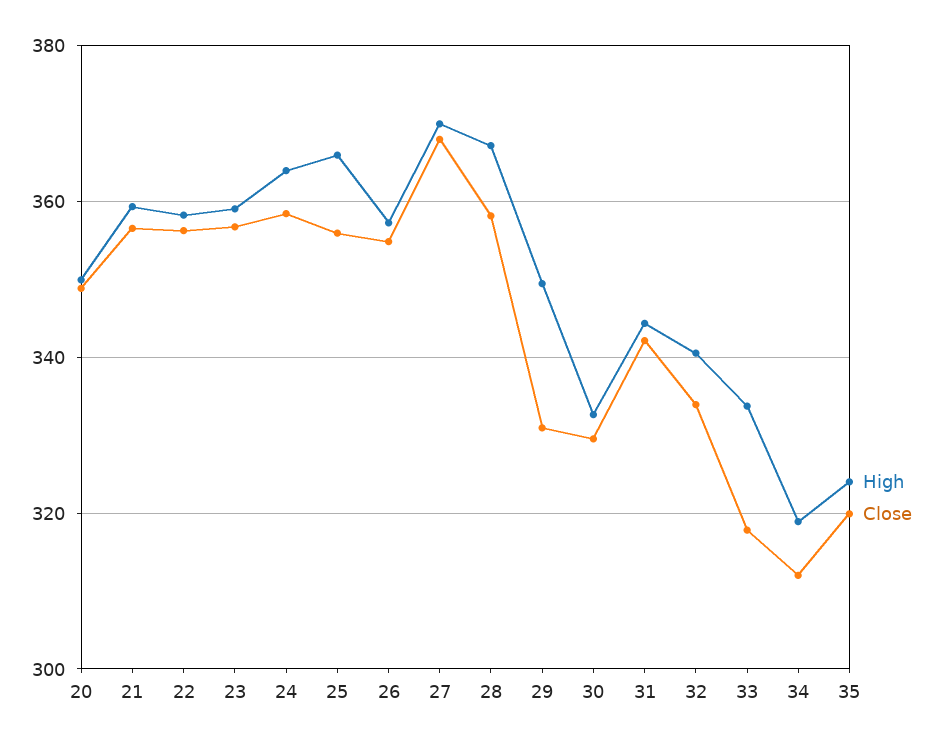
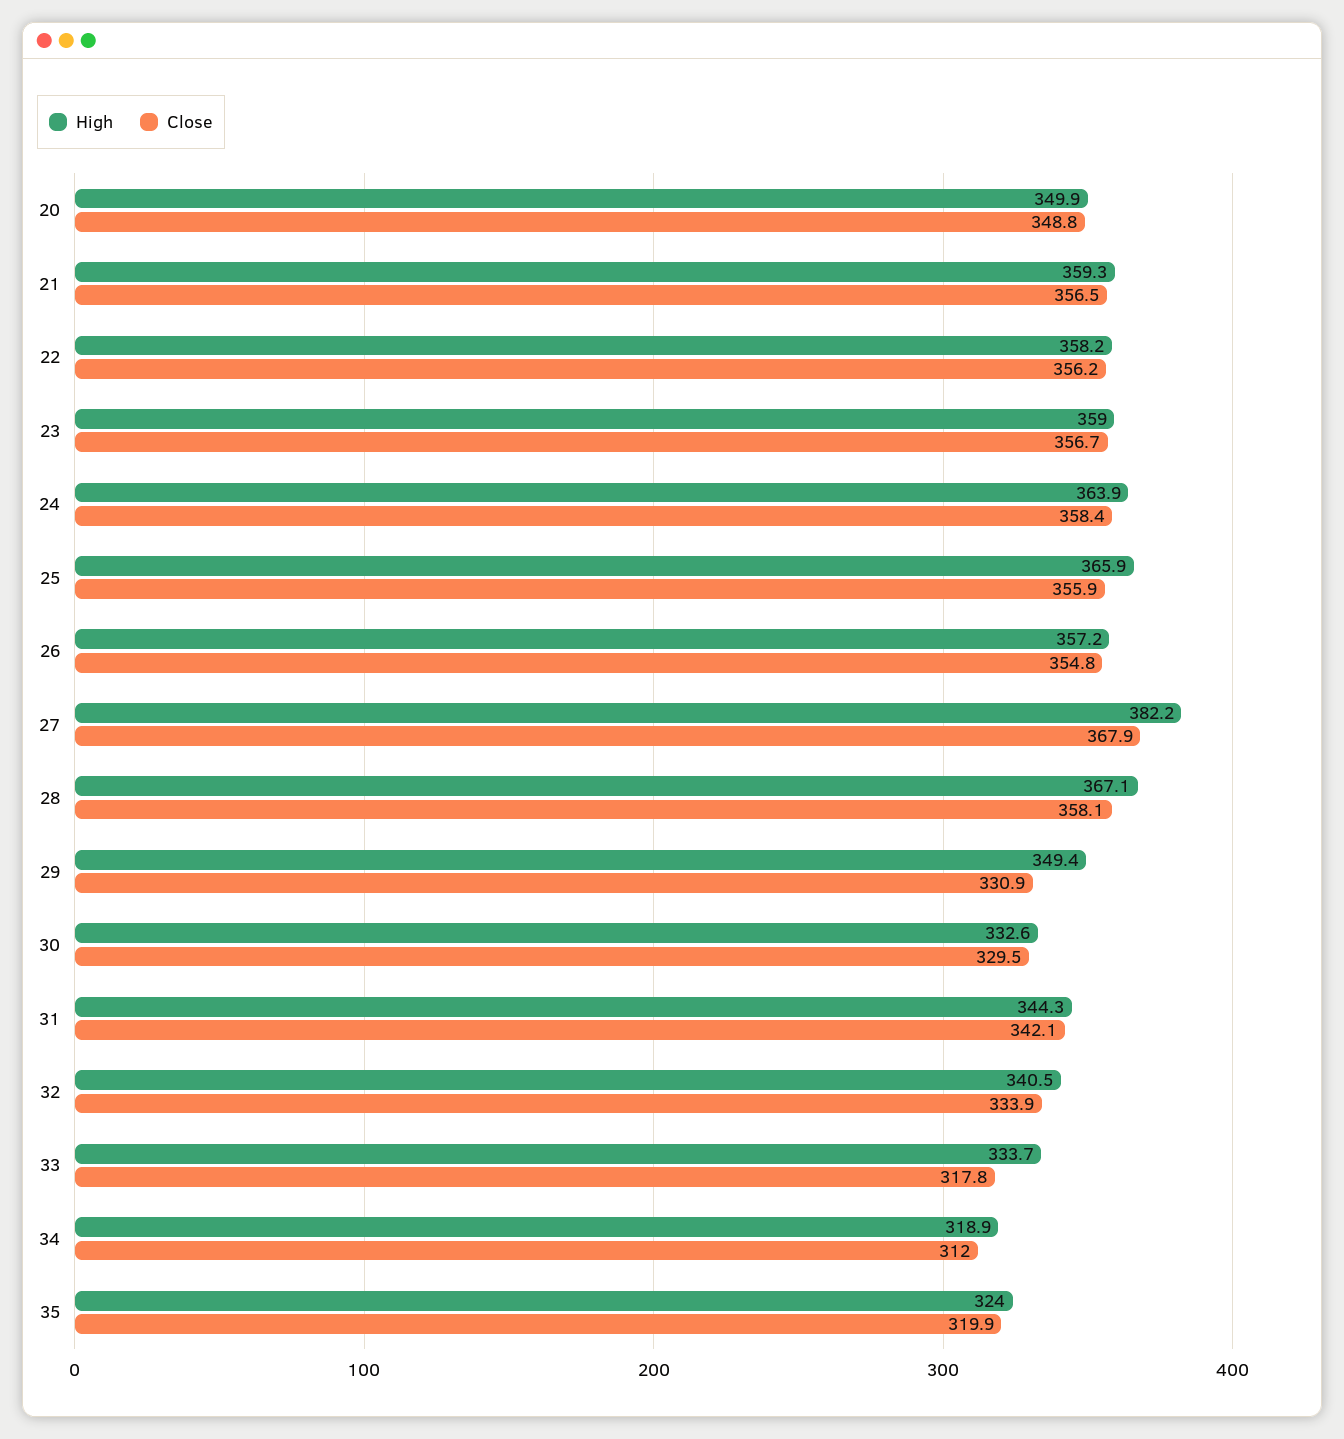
  {
    "High": {
      "20": 349.9,
      "21": 359.3,
      "22": 358.2,
      "23": 359,
      "24": 363.9,
      "25": 365.9,
      "26": 357.2,
-     "27": 370,
+     "27": 382.2,
      "28": 367.1,
      "29": 349.4,
      "30": 332.6,
      "31": 344.3,
      "32": 340.5,
      "33": 333.7,
      "34": 318.9,
      "35": 324
    },
    "Close": {
      "20": 348.8,
      "21": 356.5,
      "22": 356.2,
      "23": 356.7,
      "24": 358.4,
      "25": 355.9,
      "26": 354.8,
      "27": 367.9,
      "28": 358.1,
      "29": 330.9,
      "30": 329.5,
      "31": 342.1,
      "32": 333.9,
      "33": 317.8,
      "34": 312,
      "35": 319.9
    }
  }

